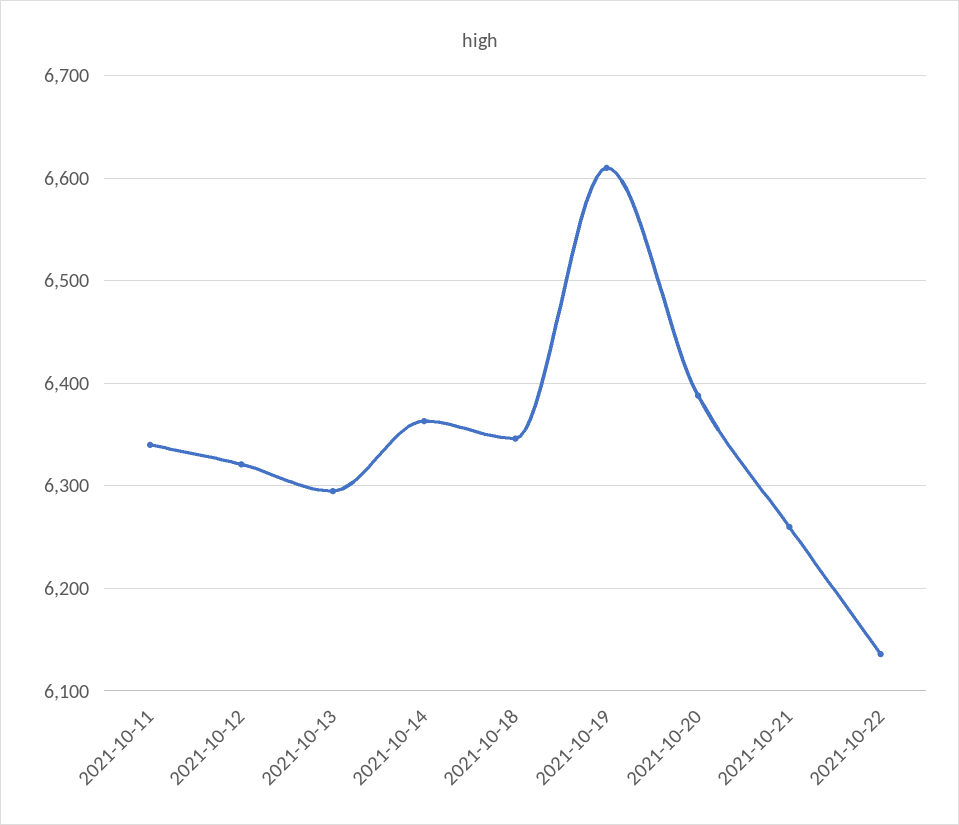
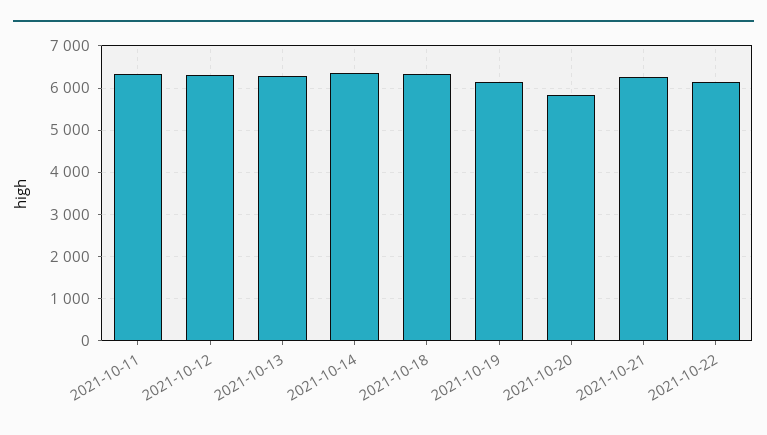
  {
    "2021-10-11": 6340,
    "2021-10-12": 6320,
    "2021-10-13": 6290,
    "2021-10-14": 6360,
    "2021-10-18": 6350,
-   "2021-10-19": 6610,
+   "2021-10-19": 6200,
-   "2021-10-20": 6390,
+   "2021-10-20": 5800,
    "2021-10-21": 6260,
    "2021-10-22": 6140
  }

